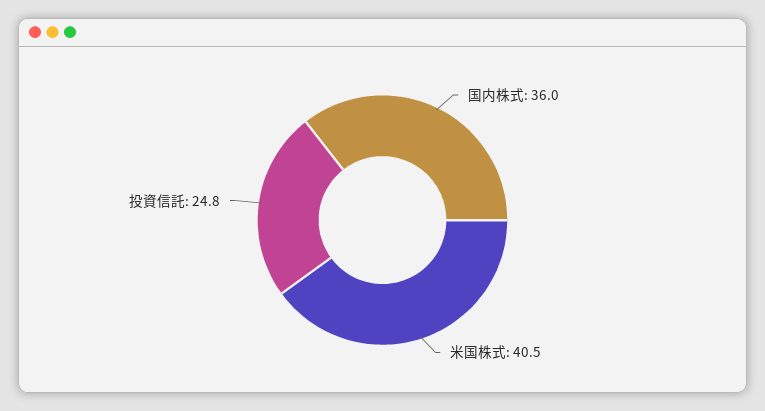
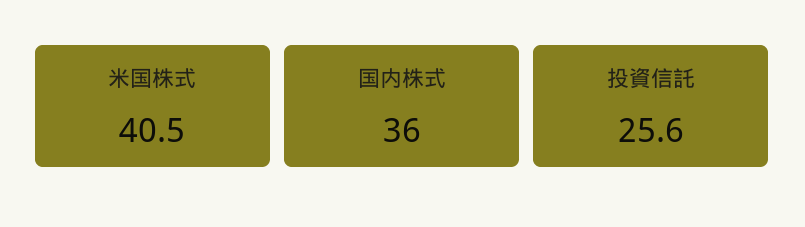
  {
    "国内株式": 36,
    "米国株式": 40.5,
-   "投資信託": 24.8
+   "投資信託": 25.6
  }

